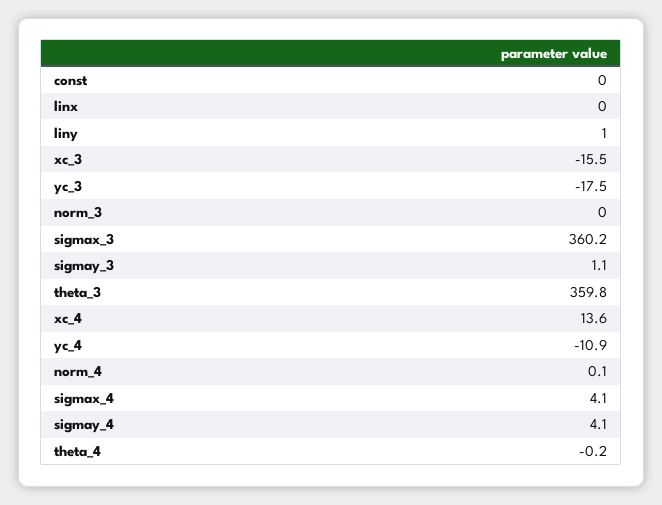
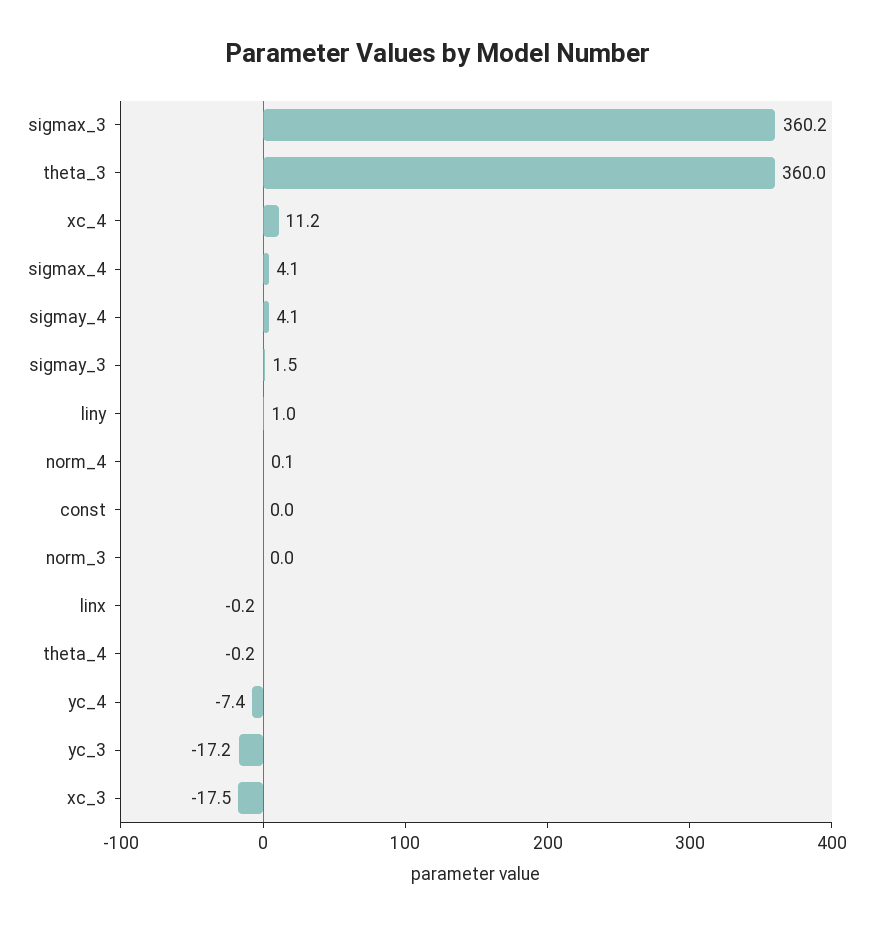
  {
    "const": 0,
-   "linx": 0,
+   "linx": -0.2,
    "liny": 1,
-   "xc_3": -15.5,
+   "xc_3": -17.5,
-   "yc_3": -17.5,
+   "yc_3": -17.2,
    "norm_3": 0,
    "sigmax_3": 360.2,
-   "sigmay_3": 1.1,
+   "sigmay_3": 1.5,
-   "theta_3": 359.8,
+   "theta_3": 360,
-   "xc_4": 13.6,
+   "xc_4": 11.2,
-   "yc_4": -10.9,
+   "yc_4": -7.4,
    "norm_4": 0.1,
    "sigmax_4": 4.1,
    "sigmay_4": 4.1,
    "theta_4": -0.2
  }

